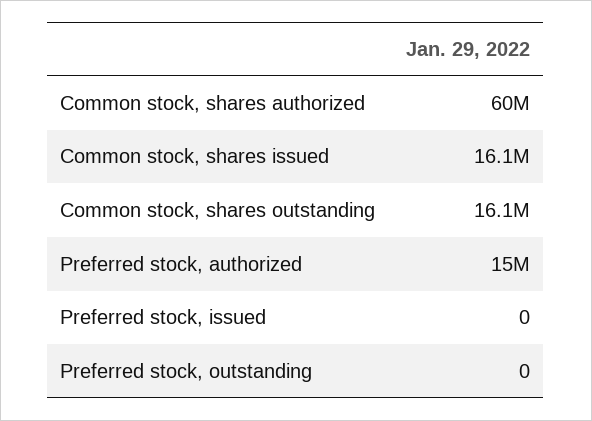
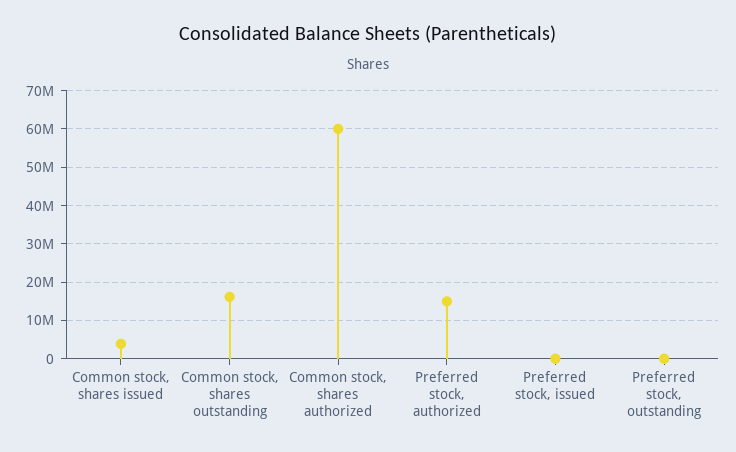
  {
    "Common stock, shares authorized": 60000000,
-   "Common stock, shares issued": 16100000,
+   "Common stock, shares issued": 4000000,
    "Common stock, shares outstanding": 16100000,
    "Preferred stock, authorized": 15000000,
    "Preferred stock, issued": 0,
    "Preferred stock, outstanding": 0
  }

